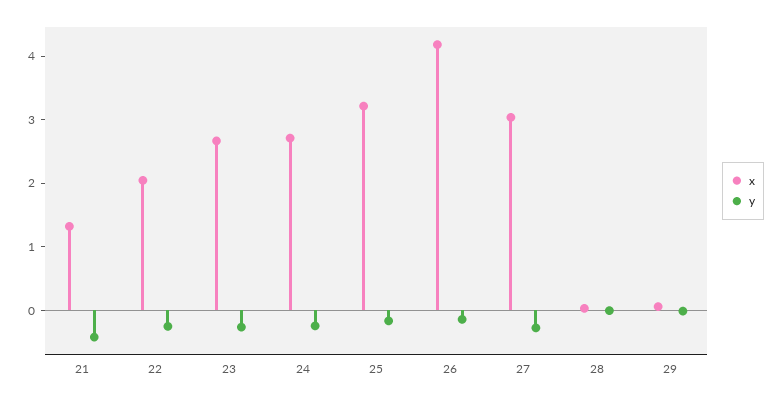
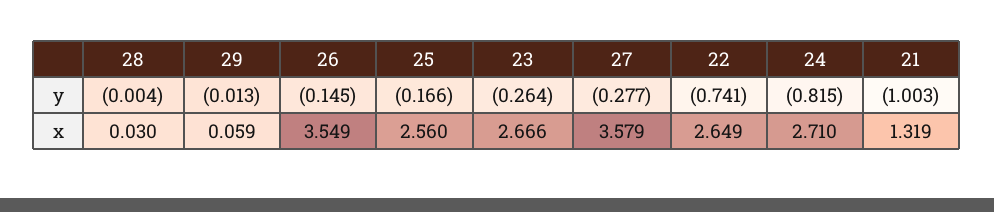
  {
    "x": {
      "21": 1.319,
-     "22": 2,
+     "22": 2.649,
      "23": 2.666,
      "24": 2.71,
-     "25": 3.2,
+     "25": 2.56,
-     "26": 4.2,
+     "26": 3.549,
-     "27": 3,
+     "27": 3.579,
      "28": 0.03,
      "29": 0.059
    },
    "y": {
-     "21": -0.4,
+     "21": -1.003,
-     "22": -0.2,
+     "22": -0.741,
      "23": -0.264,
-     "24": -0.2,
+     "24": -0.815,
      "25": -0.166,
      "26": -0.145,
      "27": -0.277,
      "28": -0.004,
      "29": -0.013
    }
  }

